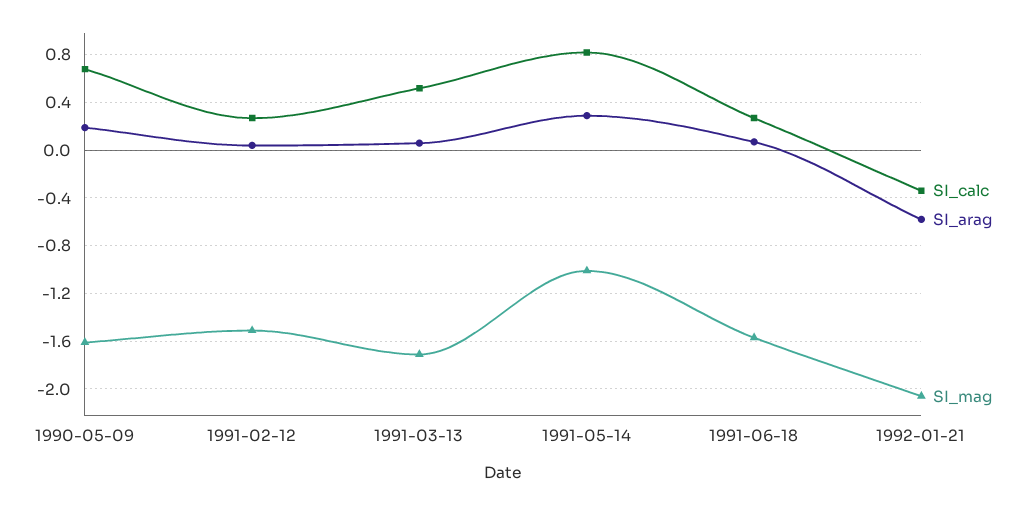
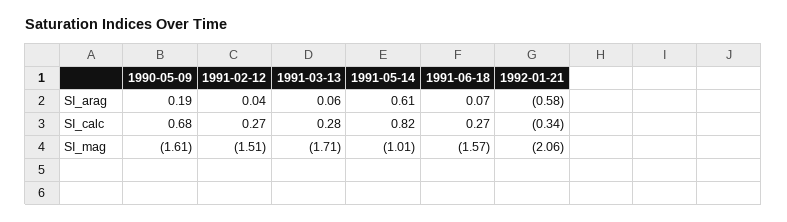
  {
    "SI_calc": {
      "1990-05-09": 0.68,
      "1991-02-12": 0.27,
-     "1991-03-13": 0.5,
+     "1991-03-13": 0.28,
      "1991-05-14": 0.82,
      "1991-06-18": 0.27,
      "1992-01-21": -0.34
    },
    "SI_arag": {
      "1990-05-09": 0.19,
      "1991-02-12": 0.04,
      "1991-03-13": 0.06,
-     "1991-05-14": 0.3,
+     "1991-05-14": 0.61,
      "1991-06-18": 0.07,
      "1992-01-21": -0.58
    },
    "SI_mag": {
      "1990-05-09": -1.61,
      "1991-02-12": -1.51,
      "1991-03-13": -1.71,
      "1991-05-14": -1.01,
      "1991-06-18": -1.57,
      "1992-01-21": -2.06
    }
  }

